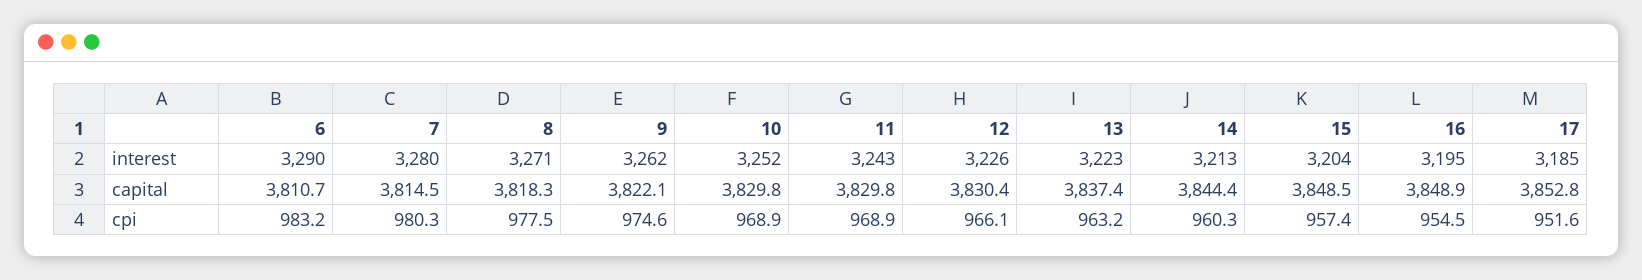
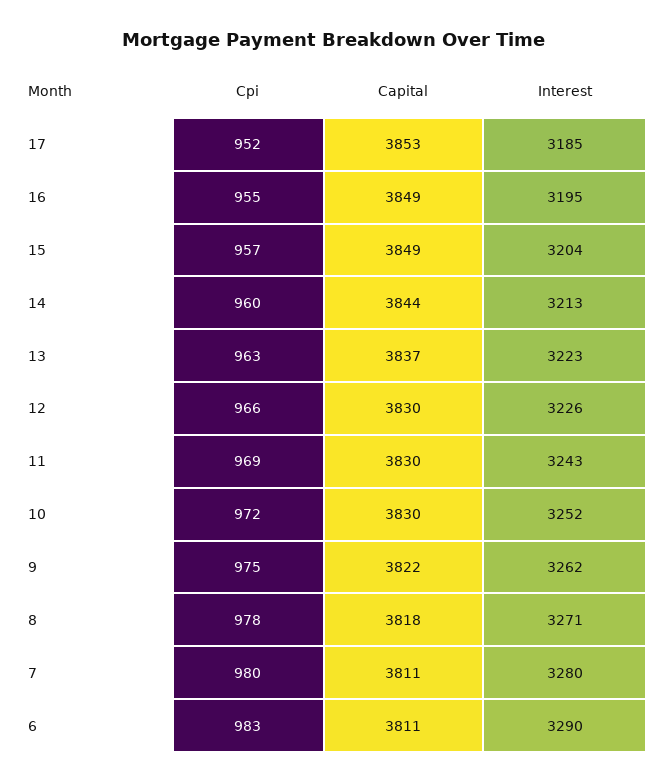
  {
    "6": {
      "interest": 3290,
      "capital": 3810.7,
      "cpi": 983.2
    },
    "7": {
      "interest": 3280,
-     "capital": 3814.5,
+     "capital": 3811,
      "cpi": 980.3
    },
    "8": {
      "interest": 3271,
      "capital": 3818.3,
      "cpi": 977.5
    },
    "9": {
      "interest": 3262,
      "capital": 3822.1,
      "cpi": 974.6
    },
    "10": {
      "interest": 3252,
      "capital": 3829.8,
-     "cpi": 968.9
+     "cpi": 972
    },
    "11": {
      "interest": 3243,
      "capital": 3829.8,
      "cpi": 968.9
    },
    "12": {
      "interest": 3226,
      "capital": 3830.4,
      "cpi": 966.1
    },
    "13": {
      "interest": 3223,
      "capital": 3837.4,
      "cpi": 963.2
    },
    "14": {
      "interest": 3213,
      "capital": 3844.4,
      "cpi": 960.3
    },
    "15": {
      "interest": 3204,
      "capital": 3848.5,
      "cpi": 957.4
    },
    "16": {
      "interest": 3195,
      "capital": 3848.9,
      "cpi": 954.5
    },
    "17": {
      "interest": 3185,
      "capital": 3852.8,
      "cpi": 951.6
    }
  }

